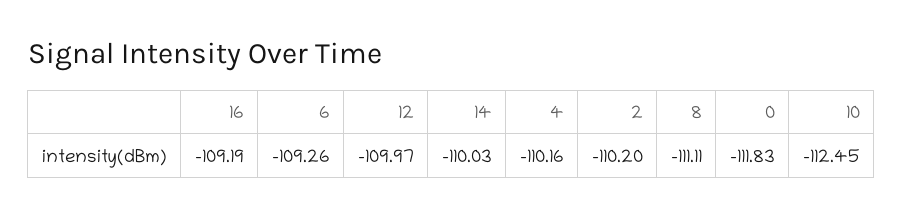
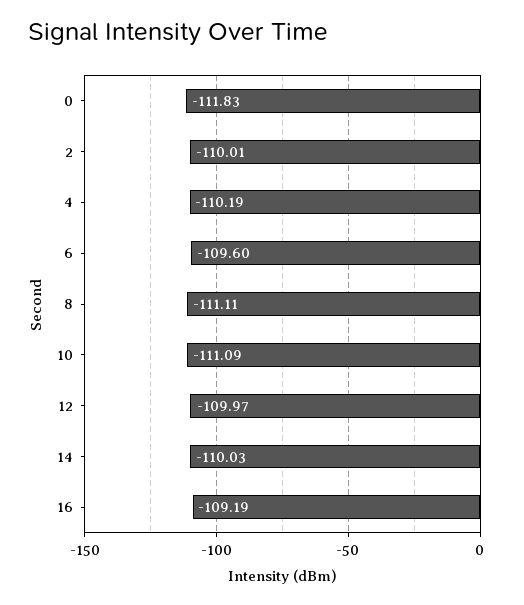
  {
    "16": -109.19,
-   "6": -109.26,
+   "6": -109.6,
    "12": -109.97,
    "14": -110.03,
-   "4": -110.16,
+   "4": -110.19,
-   "2": -110.2,
+   "2": -110.01,
    "8": -111.11,
    "0": -111.83,
-   "10": -112.45
+   "10": -111.09
  }

